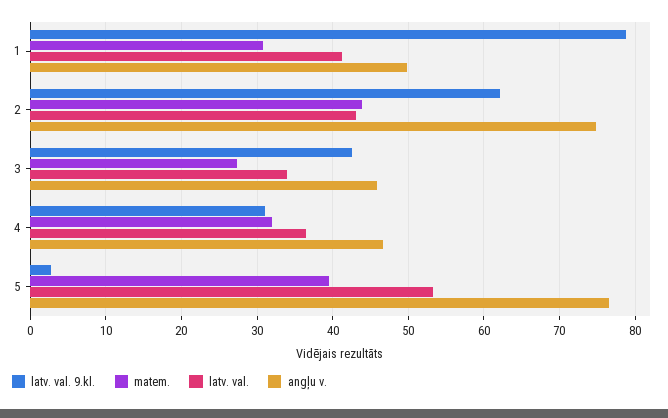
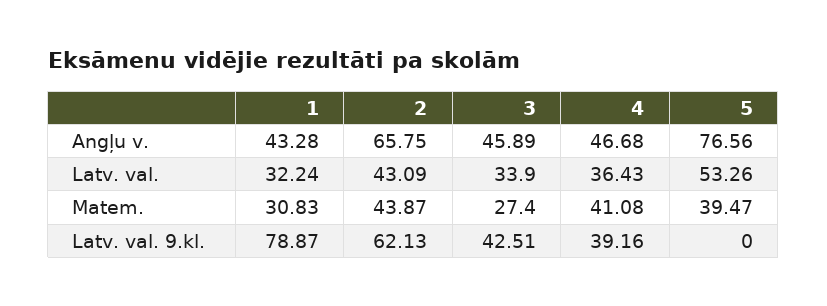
  {
    "latv. val. 9.kl.": {
      "1": 78.87,
      "2": 62.13,
      "3": 42.51,
-     "4": 31,
+     "4": 39.16,
-     "5": 3
+     "5": 0
    },
    "matem.": {
      "1": 30.83,
      "2": 43.87,
      "3": 27.4,
-     "4": 32,
+     "4": 41.08,
      "5": 39.47
    },
    "latv. val.": {
-     "1": 41,
+     "1": 32.24,
      "2": 43.09,
      "3": 33.9,
      "4": 36.43,
      "5": 53.26
    },
    "angļu v.": {
-     "1": 50,
+     "1": 43.28,
-     "2": 75,
+     "2": 65.75,
      "3": 45.89,
      "4": 46.68,
      "5": 76.56
    }
  }

